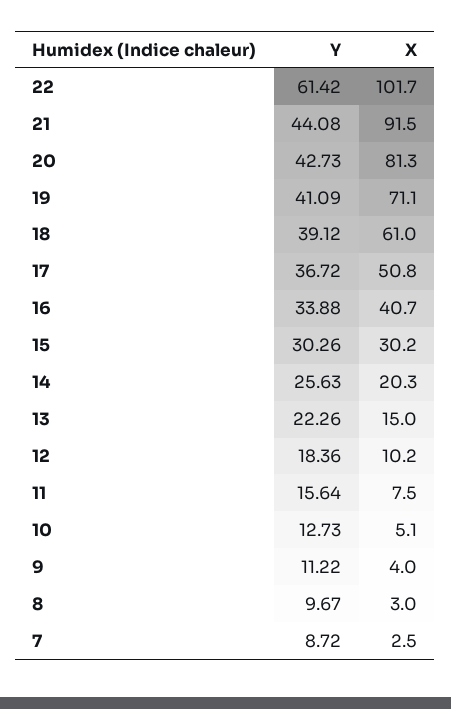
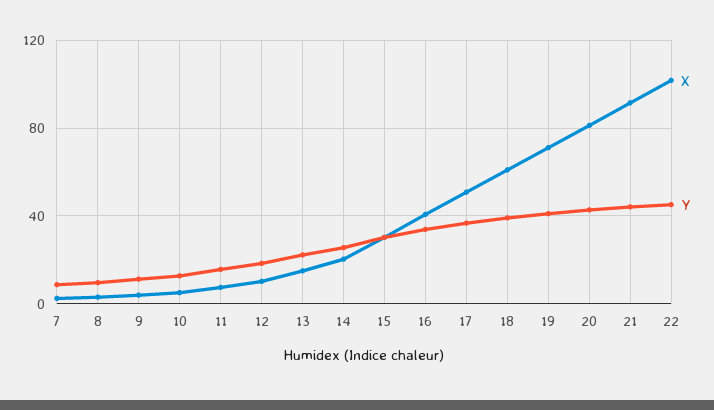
  {
    "Y": {
-     "22": 61.42,
+     "22": 45,
      "21": 44.08,
      "20": 42.73,
      "19": 41.09,
      "18": 39.12,
      "17": 36.72,
      "16": 33.88,
      "15": 30.26,
      "14": 25.63,
      "13": 22.26,
      "12": 18.36,
      "11": 15.64,
      "10": 12.73,
      "9": 11.22,
      "8": 9.67,
      "7": 8.72
    },
    "X": {
      "22": 101.7,
      "21": 91.5,
      "20": 81.3,
      "19": 71.1,
      "18": 61,
      "17": 50.8,
      "16": 40.7,
      "15": 30.2,
      "14": 20.3,
      "13": 15,
      "12": 10.2,
      "11": 7.5,
      "10": 5.1,
      "9": 4,
      "8": 3,
      "7": 2.5
    }
  }

